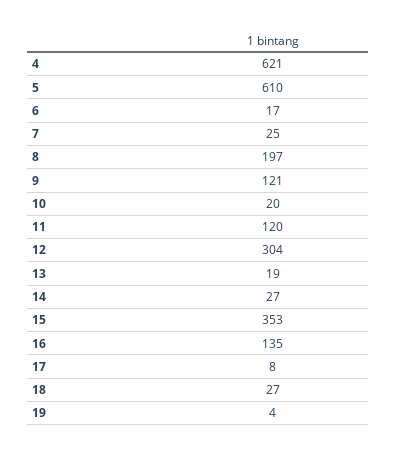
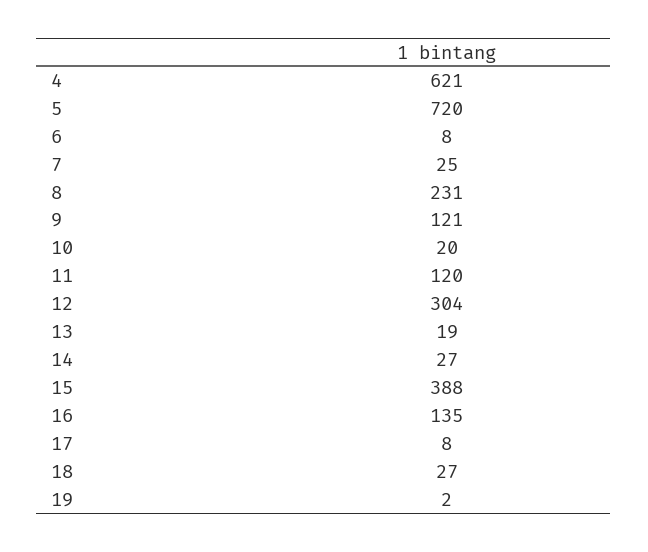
  {
    "4": 621,
-   "5": 610,
+   "5": 720,
-   "6": 17,
+   "6": 8,
    "7": 25,
-   "8": 197,
+   "8": 231,
    "9": 121,
    "10": 20,
    "11": 120,
    "12": 304,
    "13": 19,
    "14": 27,
-   "15": 353,
+   "15": 388,
    "16": 135,
    "17": 8,
    "18": 27,
-   "19": 4
+   "19": 2
  }

